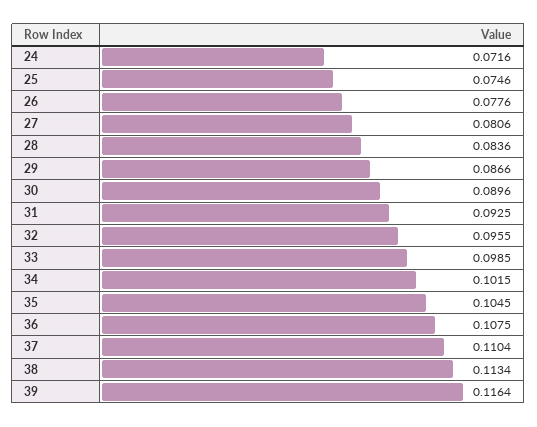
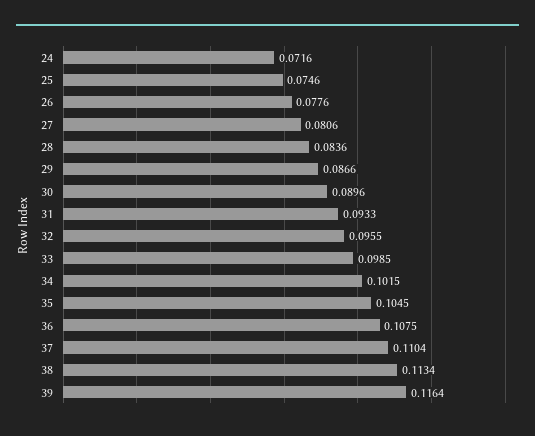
  {
    "24": 0.0716,
    "25": 0.0746,
    "26": 0.0776,
    "27": 0.0806,
    "28": 0.0836,
    "29": 0.0866,
    "30": 0.0896,
-   "31": 0.0925,
+   "31": 0.0933,
    "32": 0.0955,
    "33": 0.0985,
    "34": 0.1015,
    "35": 0.1045,
    "36": 0.1075,
    "37": 0.1104,
    "38": 0.1134,
    "39": 0.1164
  }

